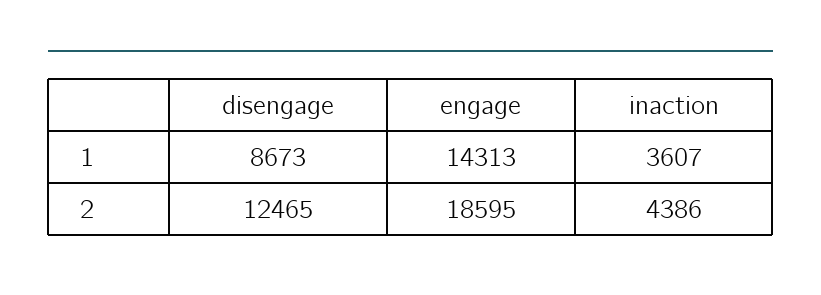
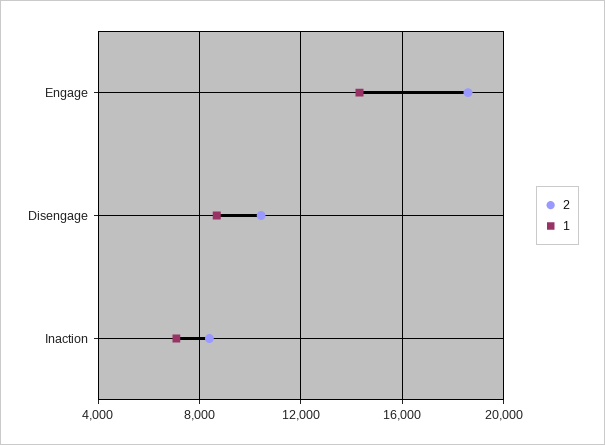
  {
    "1": {
      "disengage": 8673,
      "engage": 14313,
-     "inaction": 3607
+     "inaction": 7000
    },
    "2": {
-     "disengage": 12465,
+     "disengage": 10500,
      "engage": 18595,
-     "inaction": 4386
+     "inaction": 8500
    }
  }

